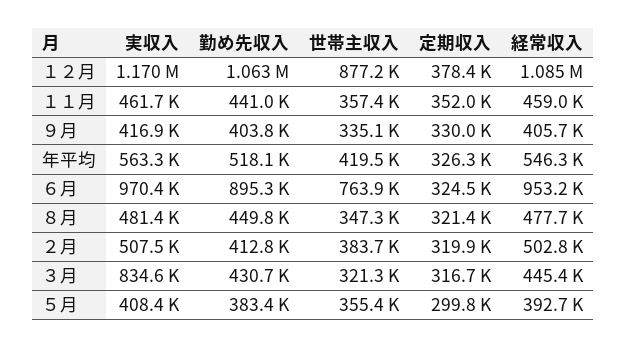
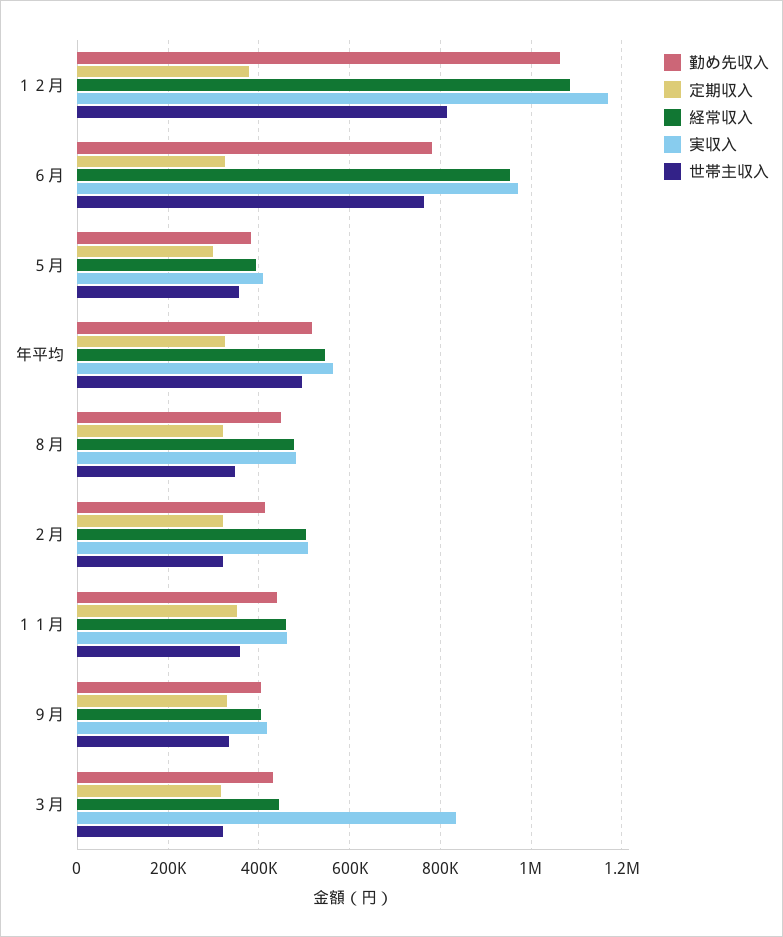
  {
    "実収入": {
      "１２月": 1170000,
      "１１月": 461700,
      "９月": 416900,
      "年平均": 563300,
      "６月": 970400,
      "８月": 481400,
      "２月": 507500,
      "３月": 834600,
      "５月": 408400
    },
    "勤め先収入": {
      "１２月": 1063000,
      "１１月": 441000,
      "９月": 403800,
      "年平均": 518100,
-     "６月": 895300,
+     "６月": 780000,
      "８月": 449800,
      "２月": 412800,
      "３月": 430700,
      "５月": 383400
    },
    "世帯主収入": {
-     "１２月": 877200,
+     "１２月": 820000,
      "１１月": 357400,
      "９月": 335100,
-     "年平均": 419500,
+     "年平均": 500000,
      "６月": 763900,
      "８月": 347300,
-     "２月": 383700,
+     "２月": 320000,
      "３月": 321300,
      "５月": 355400
    },
    "定期収入": {
      "１２月": 378400,
      "１１月": 352000,
      "９月": 330000,
      "年平均": 326300,
      "６月": 324500,
      "８月": 321400,
      "２月": 319900,
      "３月": 316700,
      "５月": 299800
    },
    "経常収入": {
      "１２月": 1085000,
      "１１月": 459000,
      "９月": 405700,
      "年平均": 546300,
      "６月": 953200,
      "８月": 477700,
      "２月": 502800,
      "３月": 445400,
      "５月": 392700
    }
  }

